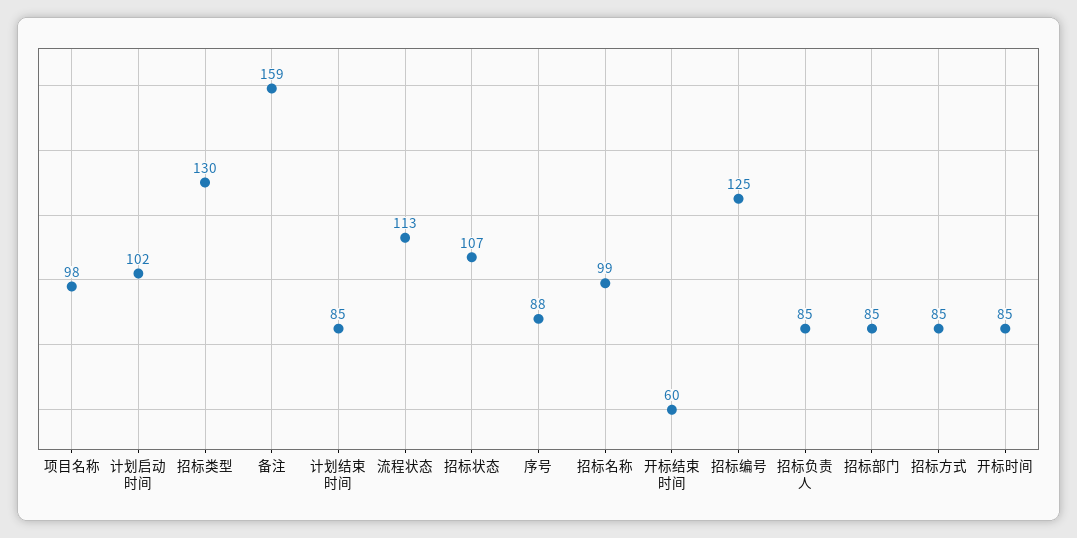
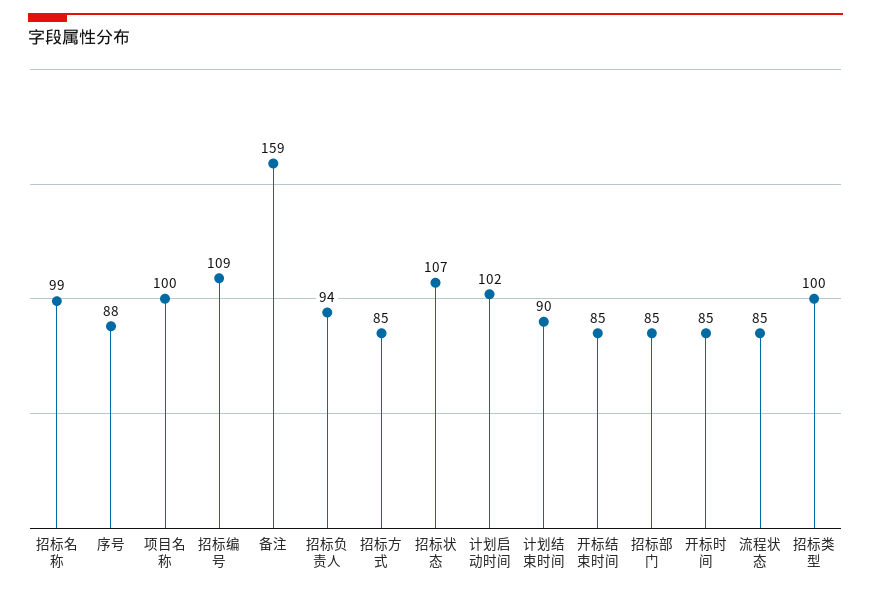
  {
-   "项目名称": 98,
+   "项目名称": 100,
    "计划启动时间": 102,
-   "招标类型": 130,
+   "招标类型": 100,
    "备注": 159,
-   "计划结束时间": 85,
+   "计划结束时间": 90,
-   "流程状态": 113,
+   "流程状态": 85,
    "招标状态": 107,
    "序号": 88,
    "招标名称": 99,
-   "开标结束时间": 60,
+   "开标结束时间": 85,
-   "招标编号": 125,
+   "招标编号": 109,
-   "招标负责人": 85,
+   "招标负责人": 94,
    "招标部门": 85,
    "招标方式": 85,
    "开标时间": 85
  }

